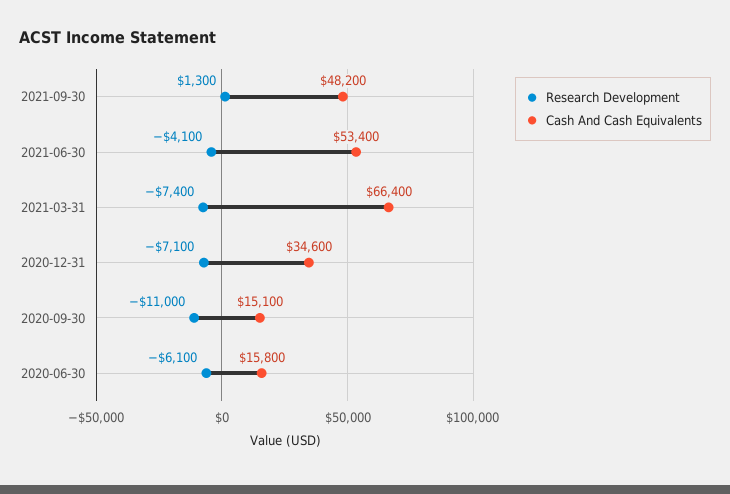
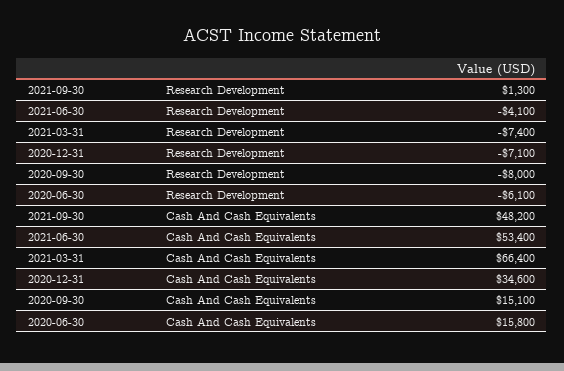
  {
    "Research Development": {
      "2021-09-30": 1300,
      "2021-06-30": -4100,
      "2021-03-31": -7400,
      "2020-12-31": -7100,
-     "2020-09-30": -11000,
+     "2020-09-30": -8000,
      "2020-06-30": -6100
    },
    "Cash And Cash Equivalents": {
      "2021-09-30": 48200,
      "2021-06-30": 53400,
      "2021-03-31": 66400,
      "2020-12-31": 34600,
      "2020-09-30": 15100,
      "2020-06-30": 15800
    }
  }

